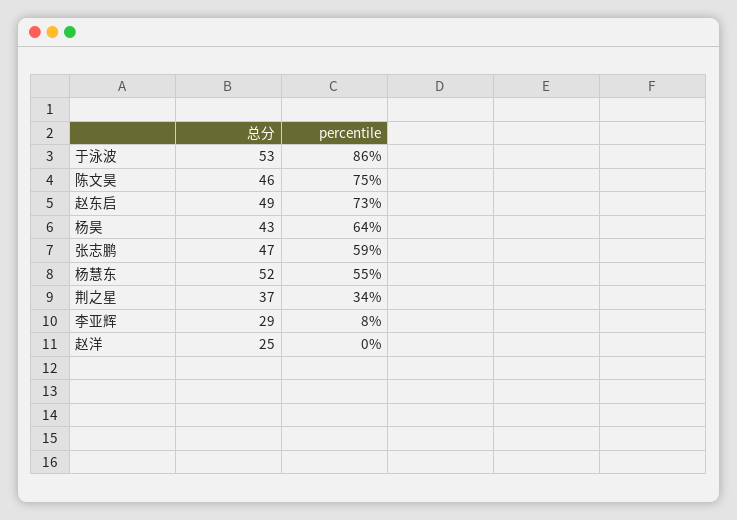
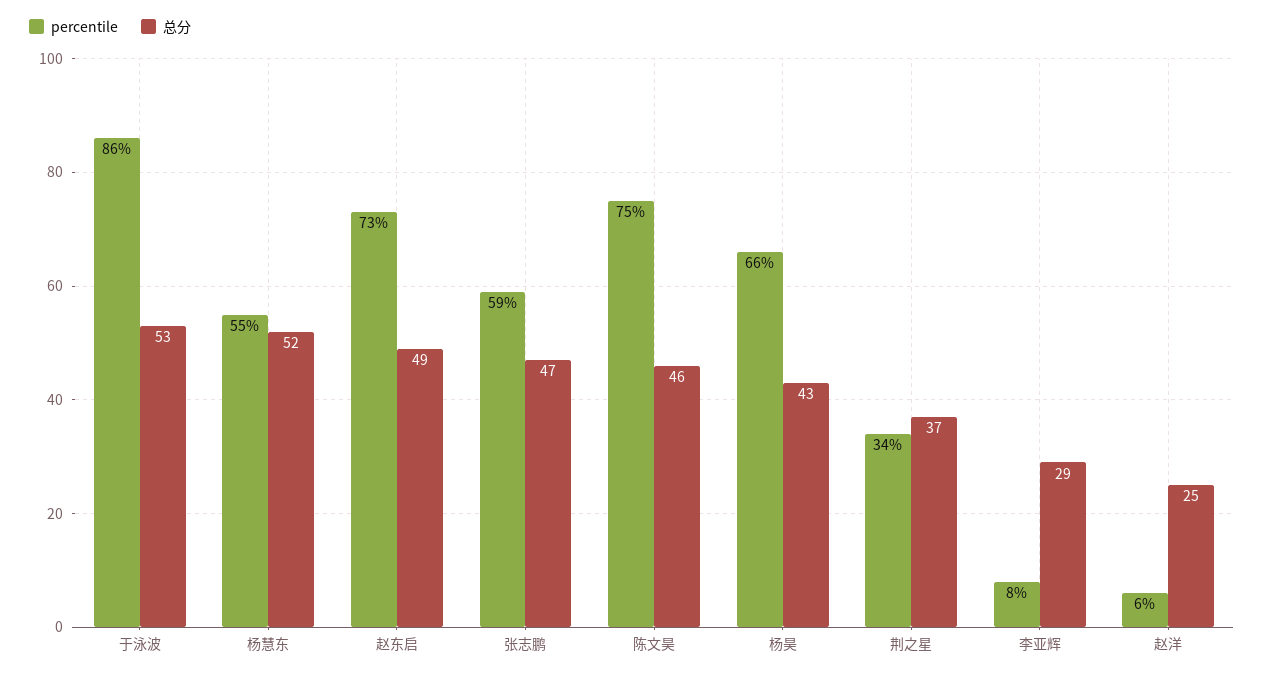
  {
    "总分": {
      "于泳波": 53,
      "陈文昊": 46,
      "赵东启": 49,
      "杨昊": 43,
      "张志鹏": 47,
      "杨慧东": 52,
      "荆之星": 37,
      "李亚辉": 29,
      "赵洋": 25
    },
    "percentile": {
      "于泳波": 86,
      "陈文昊": 75,
      "赵东启": 73,
-     "杨昊": 64,
+     "杨昊": 66,
      "张志鹏": 59,
      "杨慧东": 55,
      "荆之星": 34,
      "李亚辉": 8,
-     "赵洋": 0
+     "赵洋": 6
    }
  }

